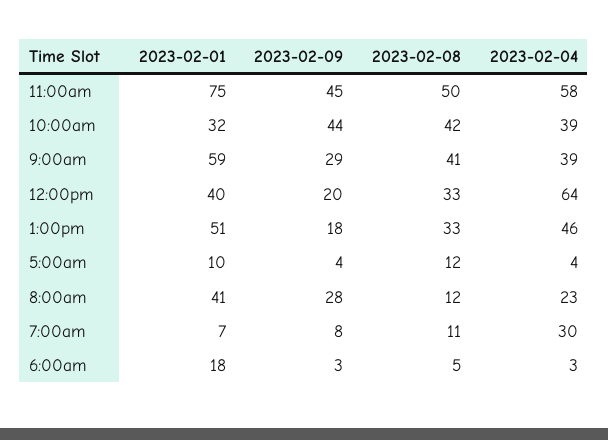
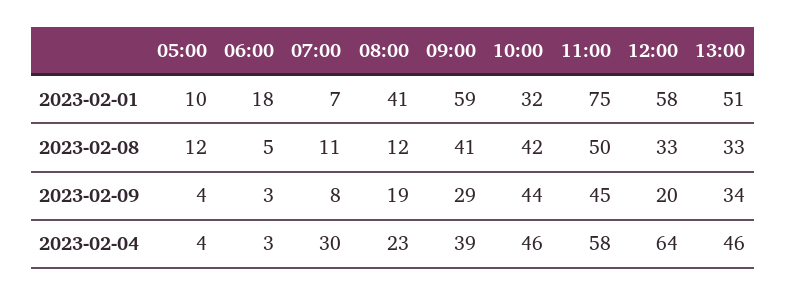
  {
    "2023-02-01": {
      "11:00am": 75,
      "10:00am": 32,
      "9:00am": 59,
-     "12:00pm": 40,
+     "12:00pm": 58,
      "1:00pm": 51,
      "5:00am": 10,
      "8:00am": 41,
      "7:00am": 7,
      "6:00am": 18
    },
    "2023-02-09": {
      "11:00am": 45,
      "10:00am": 44,
      "9:00am": 29,
      "12:00pm": 20,
-     "1:00pm": 18,
+     "1:00pm": 34,
      "5:00am": 4,
-     "8:00am": 28,
+     "8:00am": 19,
      "7:00am": 8,
      "6:00am": 3
    },
    "2023-02-08": {
      "11:00am": 50,
      "10:00am": 42,
      "9:00am": 41,
      "12:00pm": 33,
      "1:00pm": 33,
      "5:00am": 12,
      "8:00am": 12,
      "7:00am": 11,
      "6:00am": 5
    },
    "2023-02-04": {
      "11:00am": 58,
-     "10:00am": 39,
+     "10:00am": 46,
      "9:00am": 39,
      "12:00pm": 64,
      "1:00pm": 46,
      "5:00am": 4,
      "8:00am": 23,
      "7:00am": 30,
      "6:00am": 3
    }
  }

